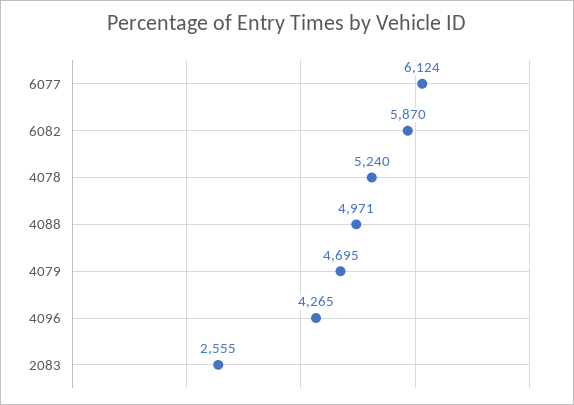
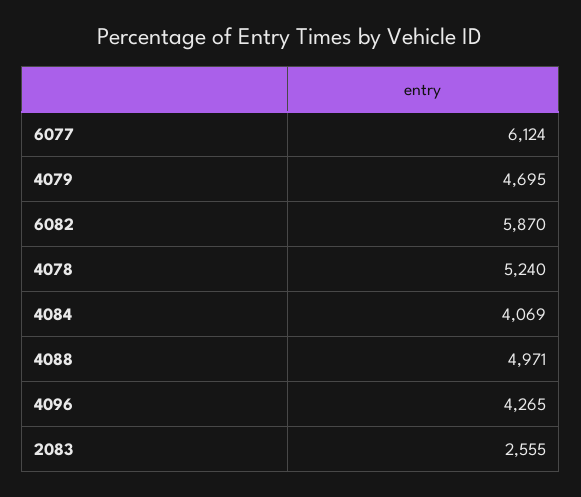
  {
    "6077": 6124,
    "6082": 5870,
    "4078": 5240,
    "4088": 4971,
    "4079": 4695,
    "4096": 4265,
-   "2083": 2555
+   "2083": 2555,
+   "4084": 4069
  }

